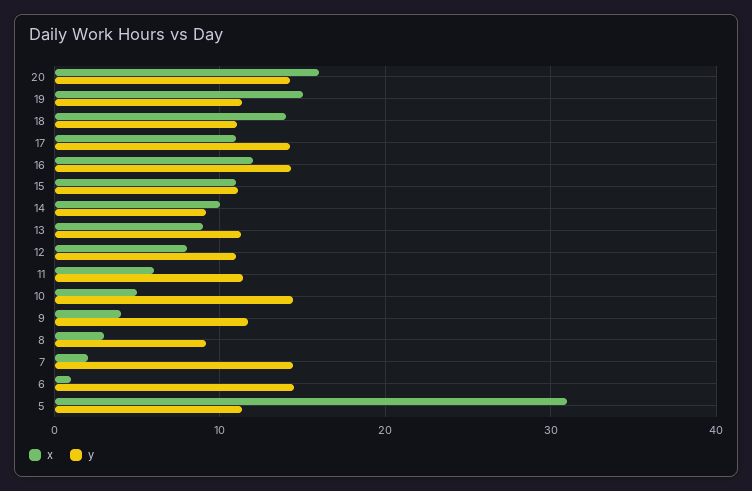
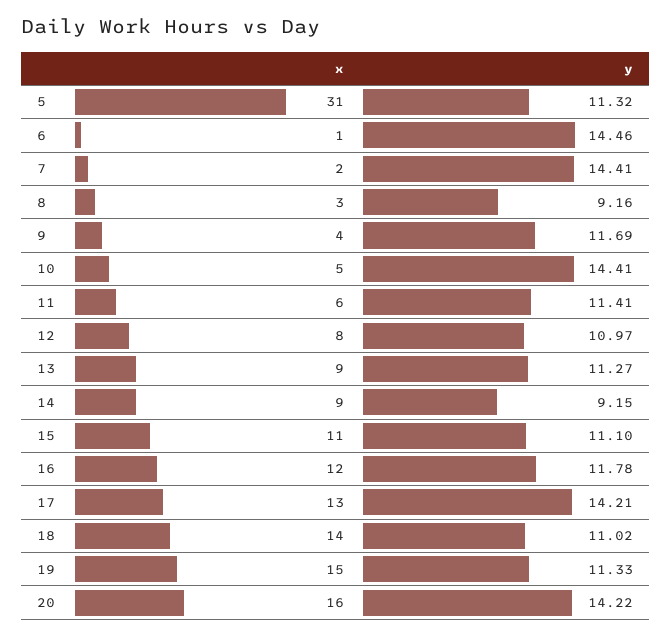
  {
    "x": {
      "20": 16,
      "19": 15,
      "18": 14,
-     "17": 11,
+     "17": 13,
      "16": 12,
      "15": 11,
-     "14": 10,
+     "14": 9,
      "13": 9,
      "12": 8,
      "11": 6,
      "10": 5,
      "9": 4,
      "8": 3,
      "7": 2,
      "6": 1,
      "5": 31
    },
    "y": {
      "20": 14.22,
      "19": 11.33,
      "18": 11.02,
      "17": 14.21,
-     "16": 14,
+     "16": 11.78,
      "15": 11.1,
      "14": 9.15,
      "13": 11.27,
      "12": 10.97,
      "11": 11.41,
      "10": 14.41,
      "9": 11.69,
      "8": 9.16,
      "7": 14.41,
      "6": 14.46,
      "5": 11.32
    }
  }

